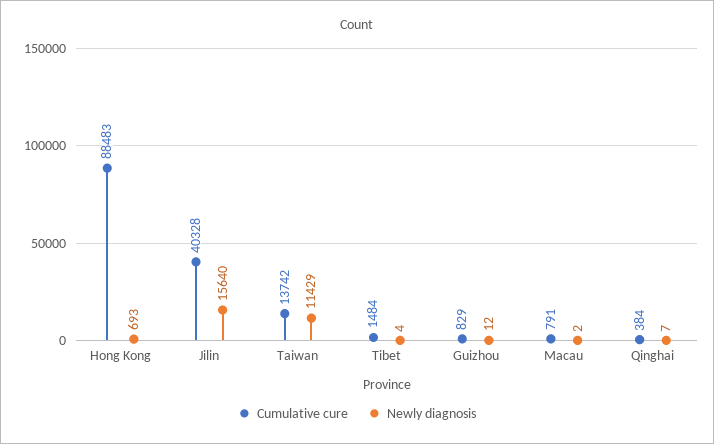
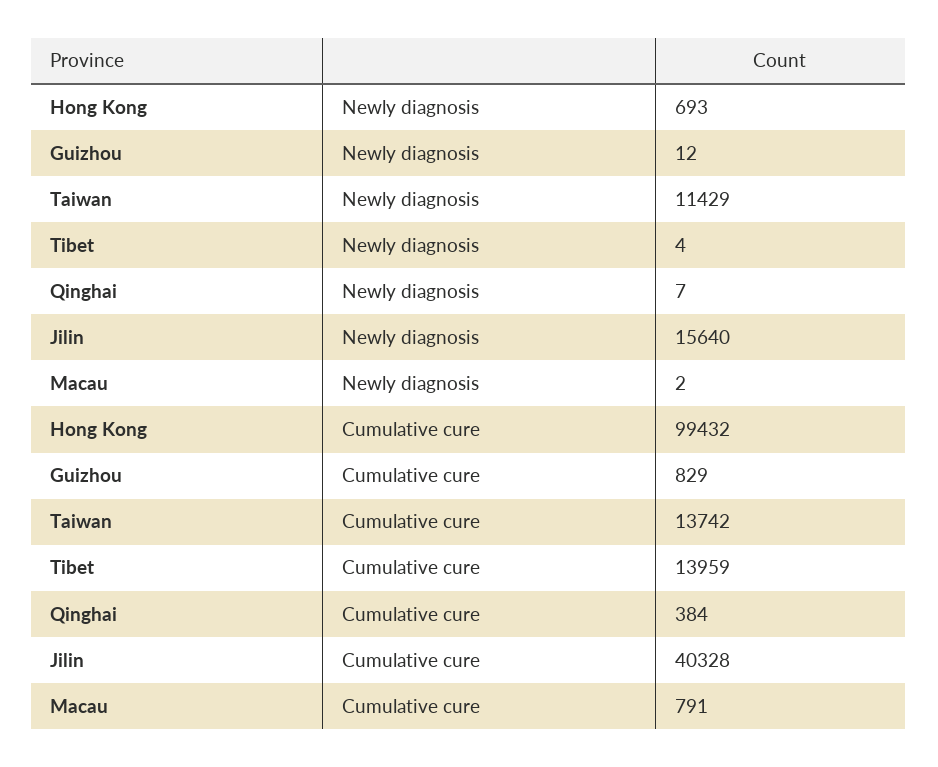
  {
    "Cumulative cure": {
-     "Hong Kong": 88483,
+     "Hong Kong": 99432,
      "Jilin": 40328,
      "Taiwan": 13742,
-     "Tibet": 1484,
+     "Tibet": 13959,
      "Guizhou": 829,
      "Macau": 791,
      "Qinghai": 384
    },
    "Newly diagnosis": {
      "Hong Kong": 693,
      "Jilin": 15640,
      "Taiwan": 11429,
      "Tibet": 4,
      "Guizhou": 12,
      "Macau": 2,
      "Qinghai": 7
    }
  }

